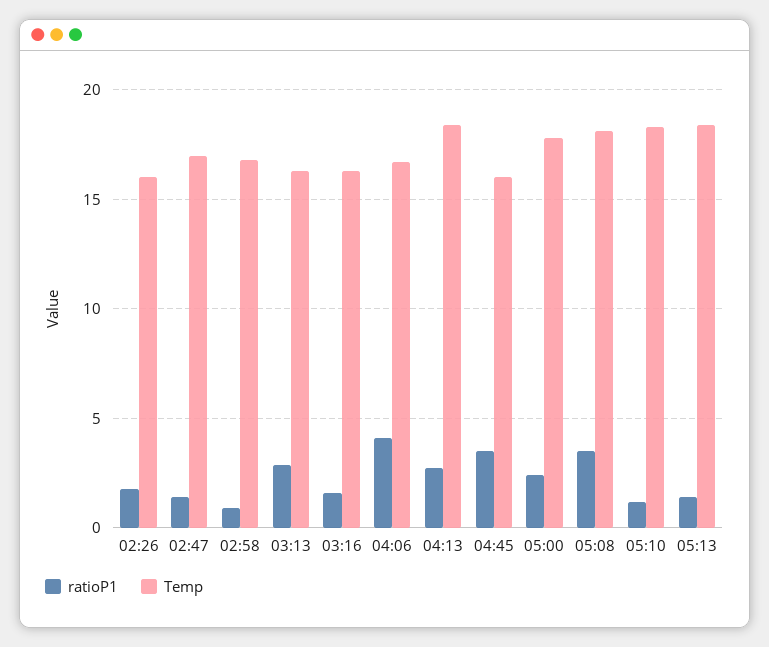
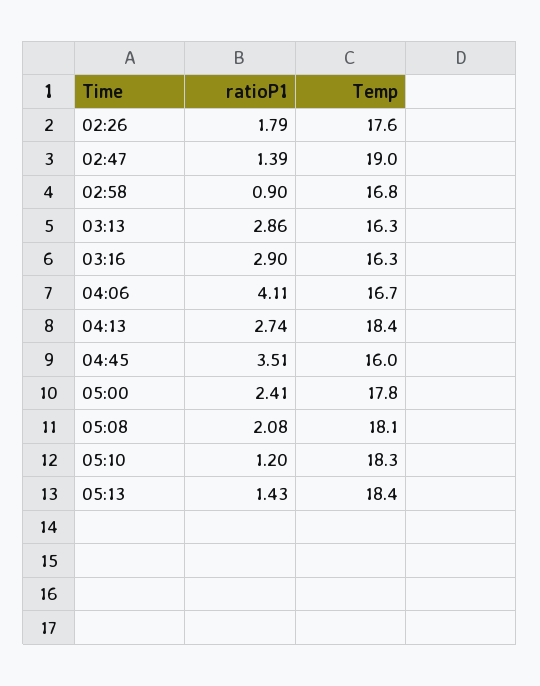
  {
    "ratioP1": {
      "02:26": 1.79,
      "02:47": 1.39,
      "02:58": 0.9,
      "03:13": 2.86,
-     "03:16": 1.5,
+     "03:16": 2.9,
      "04:06": 4.11,
      "04:13": 2.74,
      "04:45": 3.51,
      "05:00": 2.41,
-     "05:08": 3.5,
+     "05:08": 2.08,
      "05:10": 1.2,
      "05:13": 1.43
    },
    "Temp": {
-     "02:26": 16,
+     "02:26": 17.6,
-     "02:47": 17,
+     "02:47": 19,
      "02:58": 16.8,
      "03:13": 16.3,
      "03:16": 16.3,
      "04:06": 16.7,
      "04:13": 18.4,
      "04:45": 16,
      "05:00": 17.8,
      "05:08": 18.1,
      "05:10": 18.3,
      "05:13": 18.4
    }
  }

